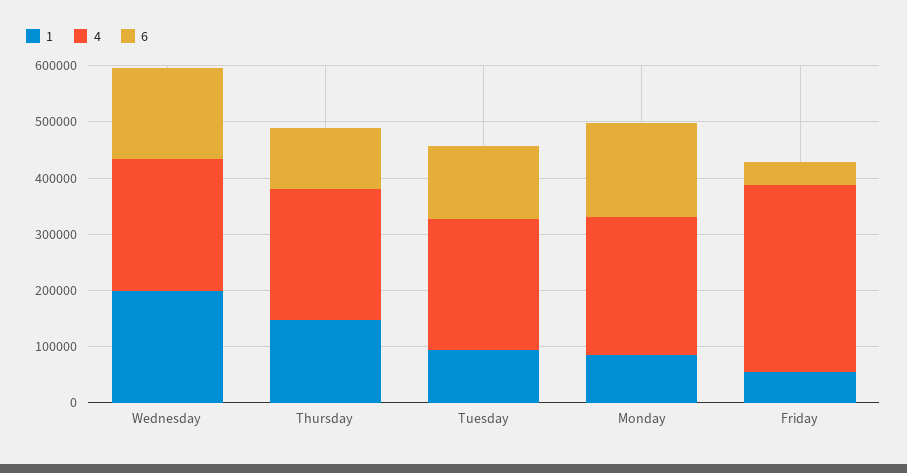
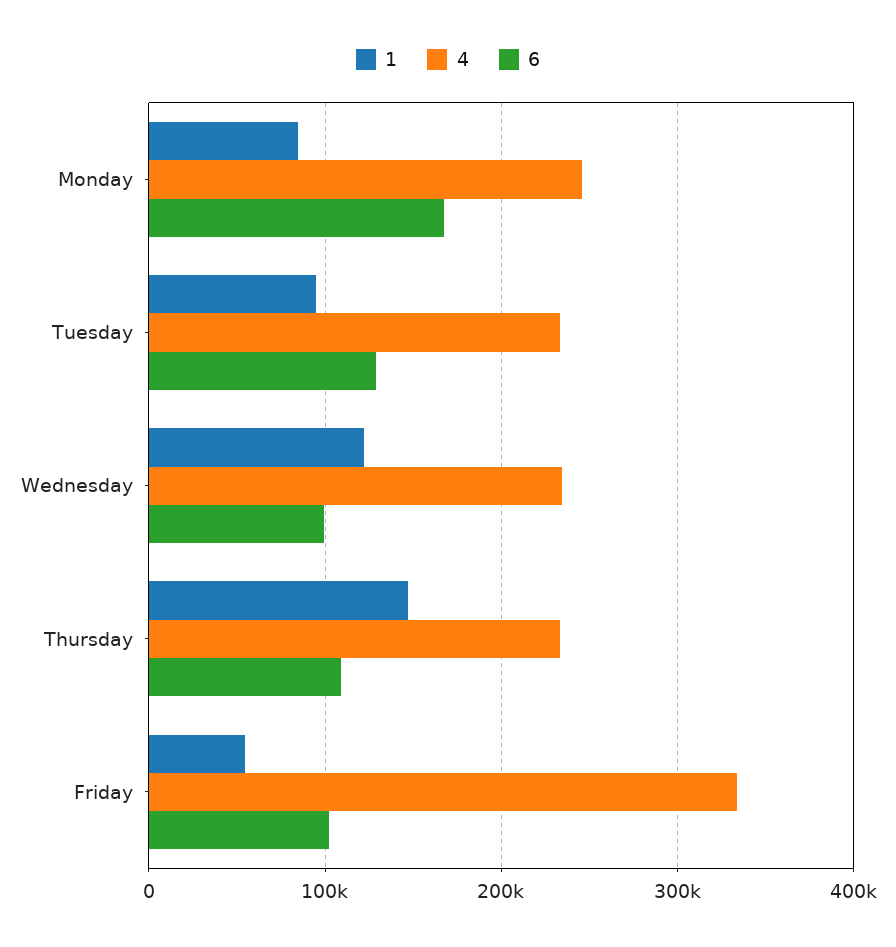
  {
    "1": {
-     "Wednesday": 200000,
+     "Wednesday": 120000,
      "Thursday": 150000,
      "Tuesday": 90000,
      "Monday": 80000,
      "Friday": 50000
    },
    "4": {
      "Wednesday": 230000,
      "Thursday": 230000,
      "Tuesday": 230000,
      "Monday": 250000,
      "Friday": 330000
    },
    "6": {
-     "Wednesday": 160000,
+     "Wednesday": 100000,
      "Thursday": 110000,
      "Tuesday": 130000,
      "Monday": 170000,
-     "Friday": 40000
+     "Friday": 100000
    }
  }

